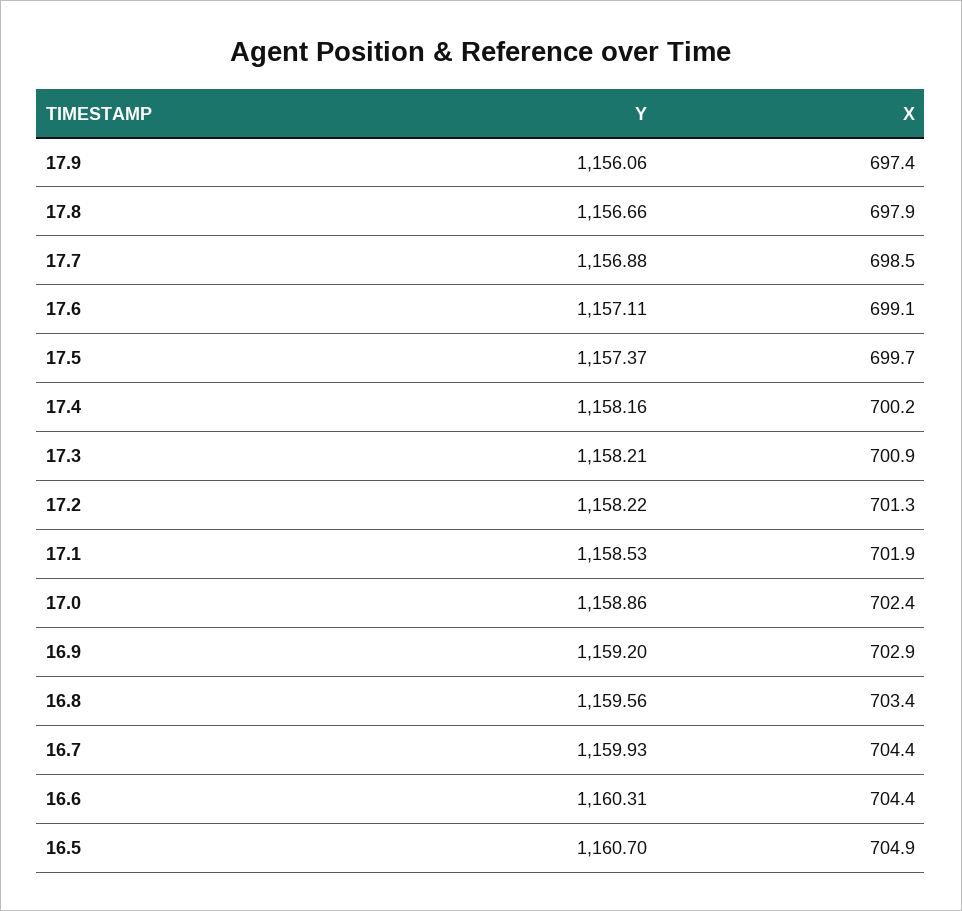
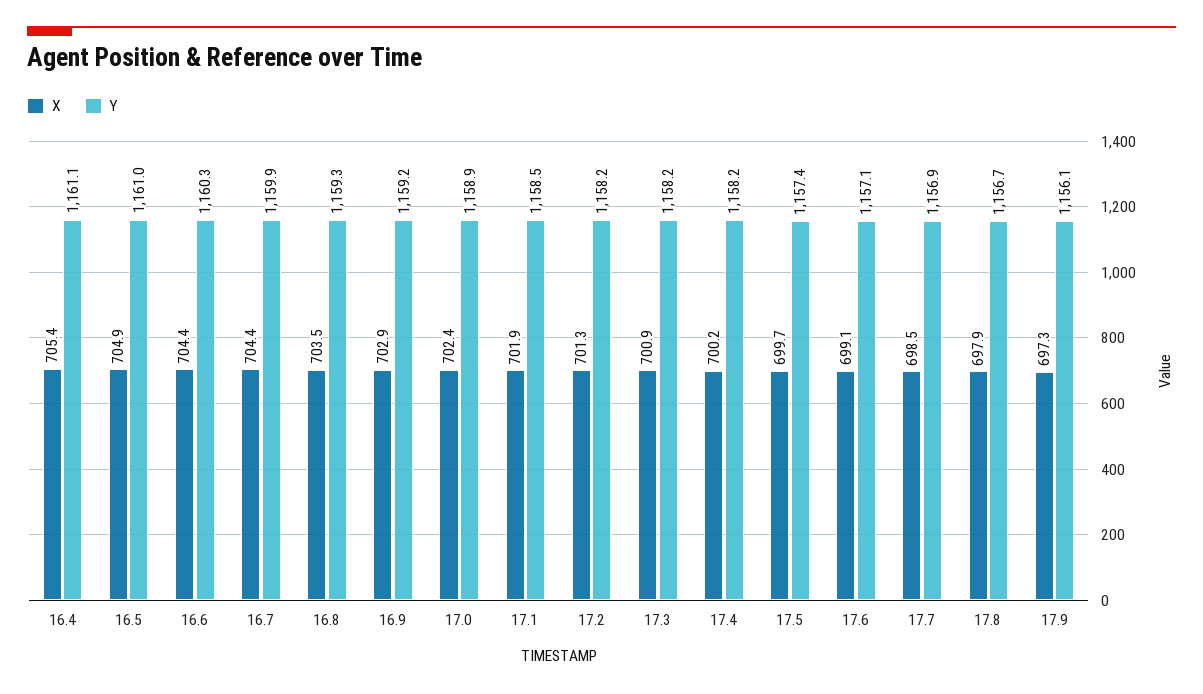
  {
    "Y": {
      "17.9": 1156.06,
      "17.8": 1156.66,
      "17.7": 1156.88,
      "17.6": 1157.11,
      "17.5": 1157.37,
      "17.4": 1158.16,
      "17.3": 1158.21,
      "17.2": 1158.22,
      "17.1": 1158.53,
      "17.0": 1158.86,
      "16.9": 1159.2,
-     "16.8": 1159.56,
+     "16.8": 1159.3,
      "16.7": 1159.93,
      "16.6": 1160.31,
-     "16.5": 1160.7
+     "16.5": 1161,
+     "16.4": 1161.1
    },
    "X": {
-     "17.9": 697.4,
+     "17.9": 697.3,
      "17.8": 697.9,
      "17.7": 698.5,
      "17.6": 699.1,
      "17.5": 699.7,
      "17.4": 700.2,
      "17.3": 700.9,
      "17.2": 701.3,
      "17.1": 701.9,
      "17.0": 702.4,
      "16.9": 702.9,
-     "16.8": 703.4,
+     "16.8": 703.5,
      "16.7": 704.4,
      "16.6": 704.4,
-     "16.5": 704.9
+     "16.5": 704.9,
+     "16.4": 705.4
    }
  }

